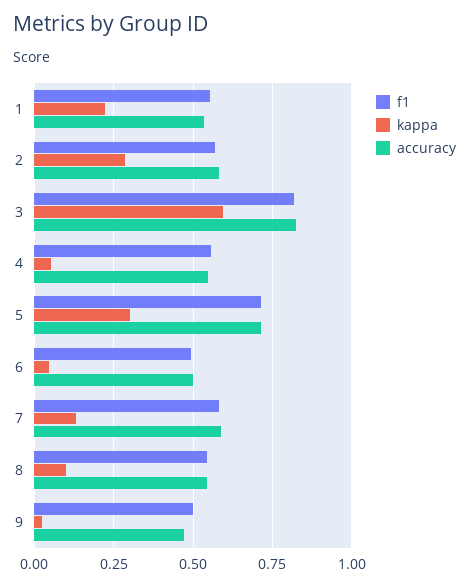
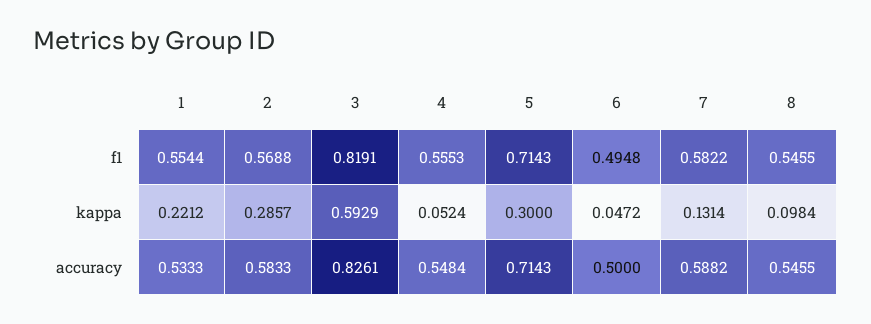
  {
    "f1": {
      "1": 0.5544,
      "2": 0.5688,
      "3": 0.8191,
      "4": 0.5553,
      "5": 0.7143,
      "6": 0.4948,
      "7": 0.5822,
-     "8": 0.5455,
+     "8": 0.5455
-     "9": 0.5
    },
    "kappa": {
      "1": 0.2212,
      "2": 0.2857,
      "3": 0.5929,
      "4": 0.0524,
      "5": 0.3,
      "6": 0.0472,
      "7": 0.1314,
-     "8": 0.0984,
+     "8": 0.0984
-     "9": 0.025
    },
    "accuracy": {
      "1": 0.5333,
      "2": 0.5833,
      "3": 0.8261,
      "4": 0.5484,
      "5": 0.7143,
      "6": 0.5,
      "7": 0.5882,
-     "8": 0.5455,
+     "8": 0.5455
-     "9": 0.475
    }
  }

